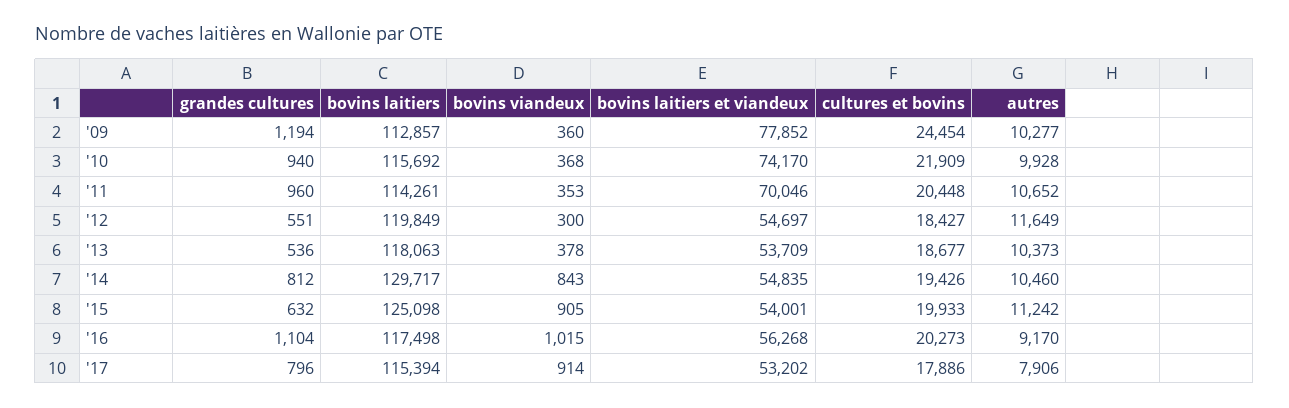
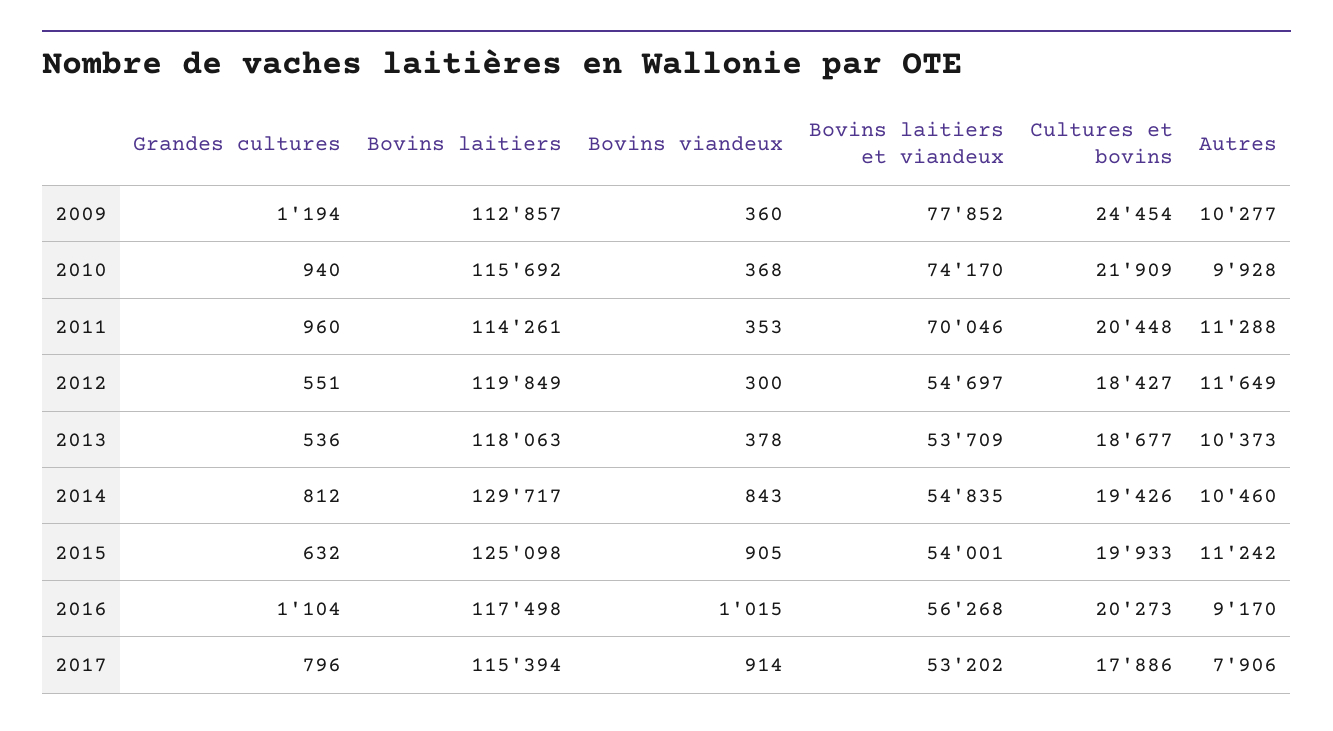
  {
    "grandes cultures": {
      "'09": 1194,
      "'10": 940,
      "'11": 960,
      "'12": 551,
      "'13": 536,
      "'14": 812,
      "'15": 632,
      "'16": 1104,
      "'17": 796
    },
    "bovins laitiers": {
      "'09": 112857,
      "'10": 115692,
      "'11": 114261,
      "'12": 119849,
      "'13": 118063,
      "'14": 129717,
      "'15": 125098,
      "'16": 117498,
      "'17": 115394
    },
    "bovins viandeux": {
      "'09": 360,
      "'10": 368,
      "'11": 353,
      "'12": 300,
      "'13": 378,
      "'14": 843,
      "'15": 905,
      "'16": 1015,
      "'17": 914
    },
    "bovins laitiers et viandeux": {
      "'09": 77852,
      "'10": 74170,
      "'11": 70046,
      "'12": 54697,
      "'13": 53709,
      "'14": 54835,
      "'15": 54001,
      "'16": 56268,
      "'17": 53202
    },
    "cultures et bovins": {
      "'09": 24454,
      "'10": 21909,
      "'11": 20448,
      "'12": 18427,
      "'13": 18677,
      "'14": 19426,
      "'15": 19933,
      "'16": 20273,
      "'17": 17886
    },
    "autres": {
      "'09": 10277,
      "'10": 9928,
-     "'11": 10652,
+     "'11": 11288,
      "'12": 11649,
      "'13": 10373,
      "'14": 10460,
      "'15": 11242,
      "'16": 9170,
      "'17": 7906
    }
  }

